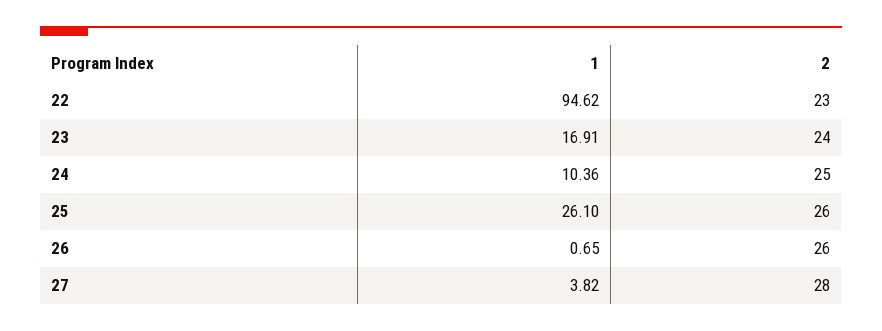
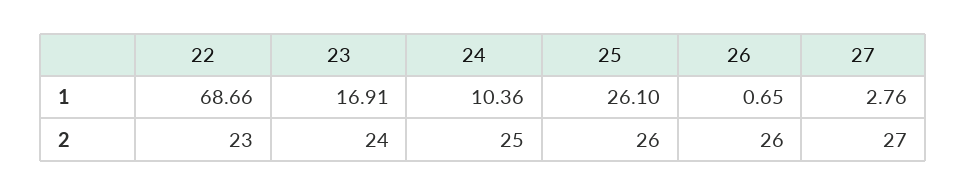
  {
    "1": {
-     "22": 94.62,
+     "22": 68.66,
      "23": 16.91,
      "24": 10.36,
      "25": 26.1,
      "26": 0.65,
-     "27": 3.82
+     "27": 2.76
    },
    "2": {
      "22": 23,
      "23": 24,
      "24": 25,
      "25": 26,
      "26": 26,
-     "27": 28
+     "27": 27
    }
  }

